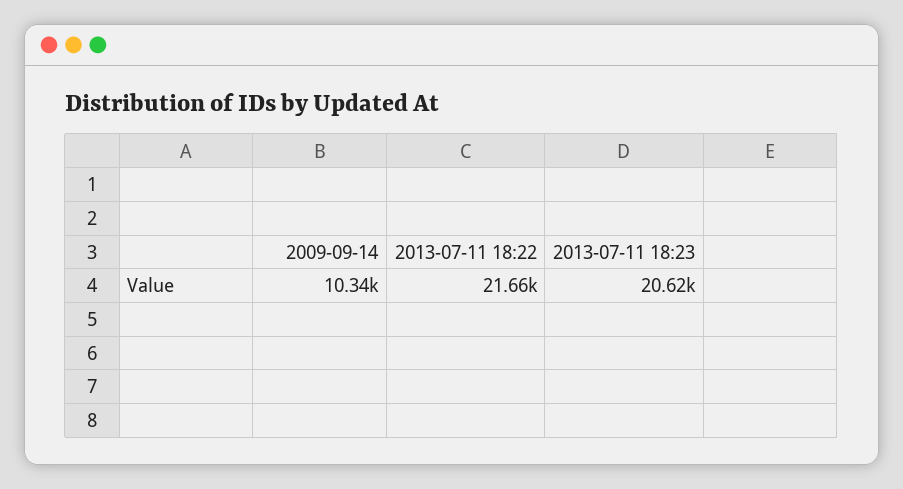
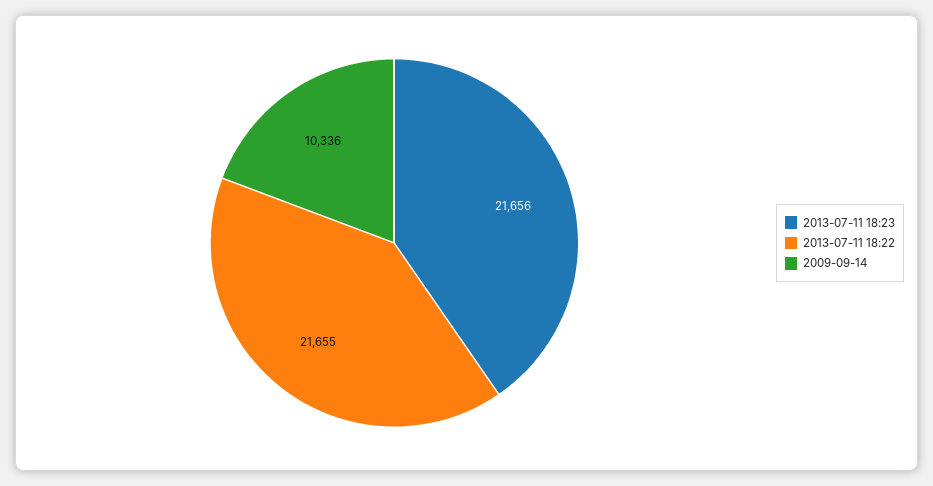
  {
    "2009-09-14": 10336,
    "2013-07-11 18:22": 21655,
-   "2013-07-11 18:23": 20620
+   "2013-07-11 18:23": 21656
  }

